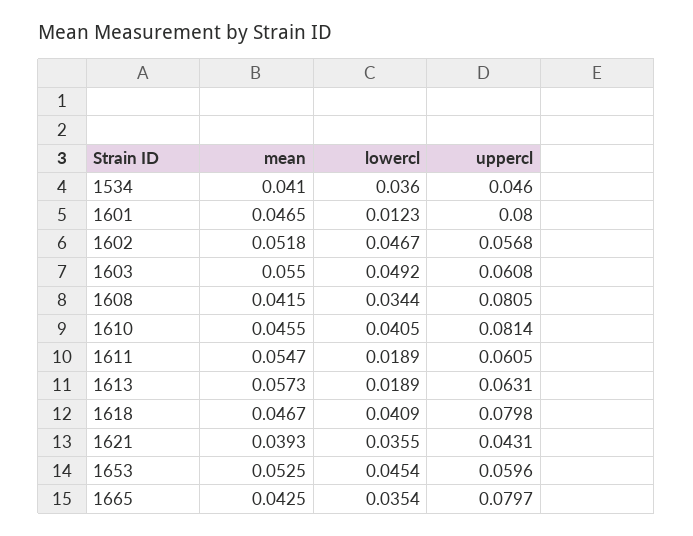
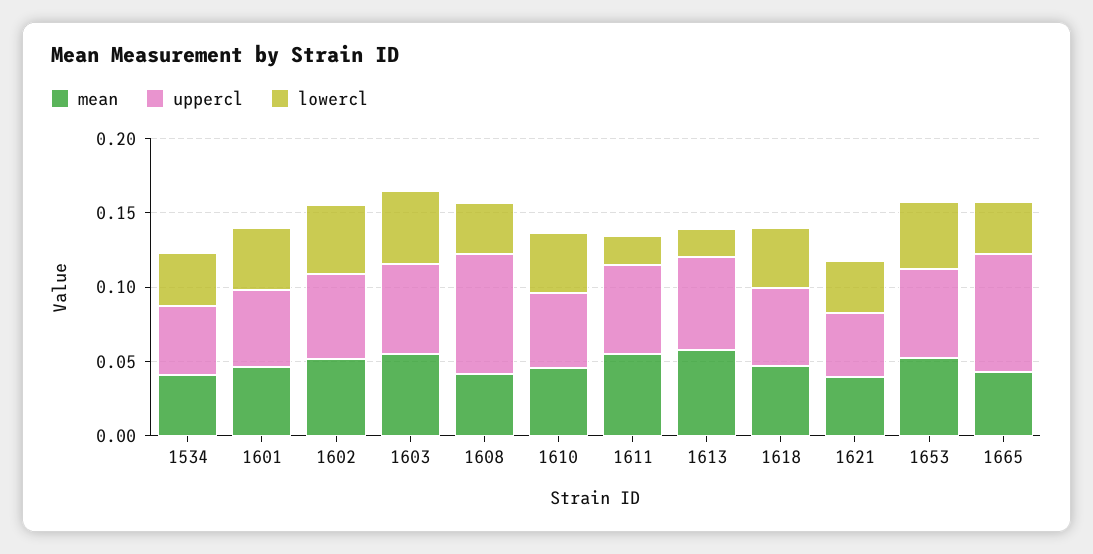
  {
    "mean": {
      "1534": 0.041,
      "1601": 0.0465,
      "1602": 0.0518,
      "1603": 0.055,
      "1608": 0.0415,
      "1610": 0.0455,
      "1611": 0.0547,
      "1613": 0.0573,
      "1618": 0.0467,
      "1621": 0.0393,
      "1653": 0.0525,
      "1665": 0.0425
    },
    "lowercl": {
      "1534": 0.036,
-     "1601": 0.0123,
+     "1601": 0.04,
      "1602": 0.0467,
      "1603": 0.0492,
      "1608": 0.0344,
      "1610": 0.0405,
      "1611": 0.0189,
      "1613": 0.0189,
      "1618": 0.0409,
      "1621": 0.0355,
      "1653": 0.0454,
      "1665": 0.0354
    },
    "uppercl": {
      "1534": 0.046,
-     "1601": 0.08,
+     "1601": 0.05,
      "1602": 0.0568,
      "1603": 0.0608,
      "1608": 0.0805,
-     "1610": 0.0814,
+     "1610": 0.05,
      "1611": 0.0605,
      "1613": 0.0631,
-     "1618": 0.0798,
+     "1618": 0.05,
      "1621": 0.0431,
      "1653": 0.0596,
      "1665": 0.0797
    }
  }

